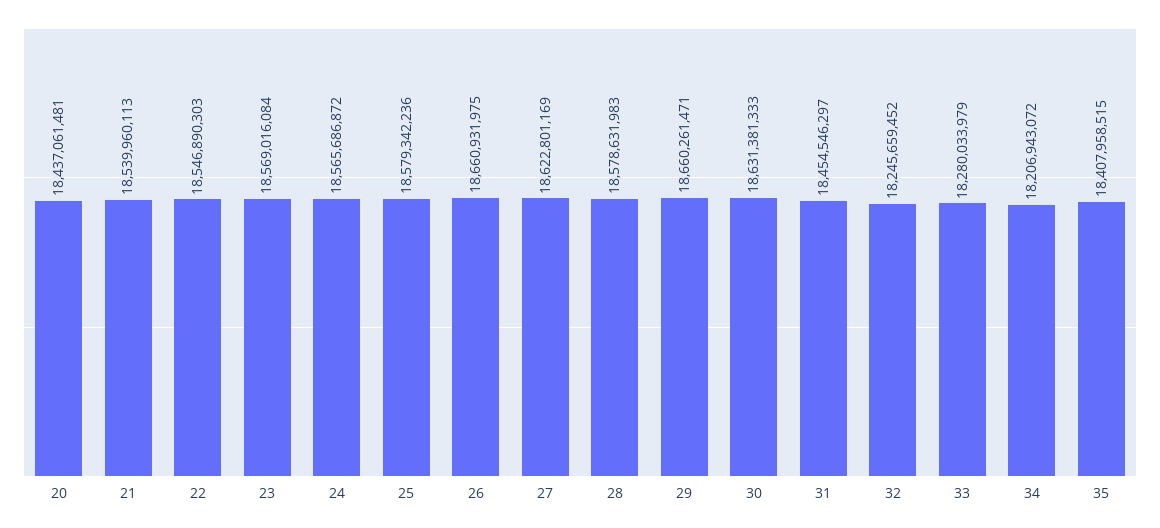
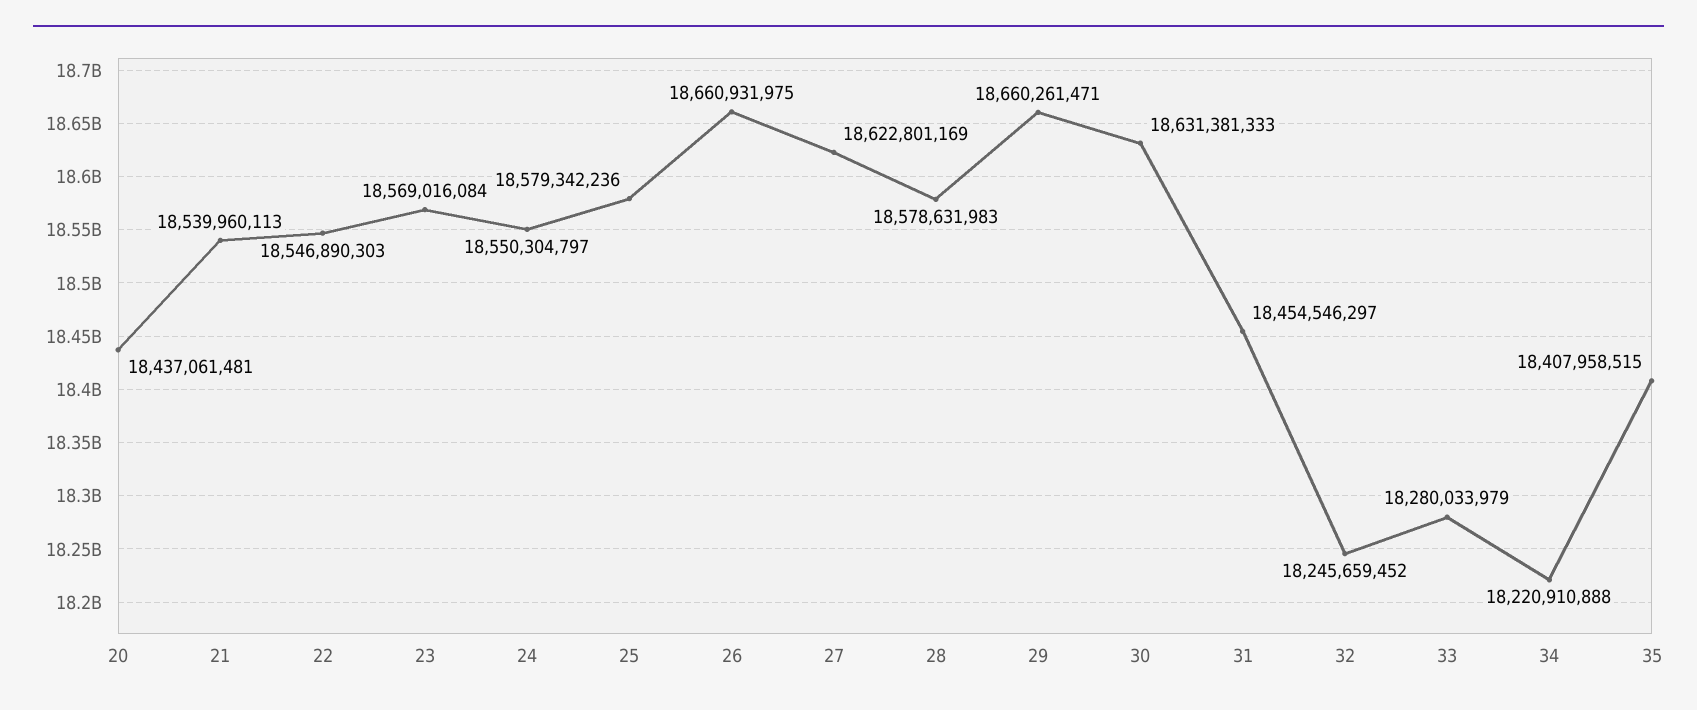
  {
    "20": 18437061481,
    "21": 18539960113,
    "22": 18546890303,
    "23": 18569016084,
-   "24": 18565686872,
+   "24": 18550304797,
    "25": 18579342236,
    "26": 18660931975,
    "27": 18622801169,
    "28": 18578631983,
    "29": 18660261471,
    "30": 18631381333,
    "31": 18454546297,
    "32": 18245659452,
    "33": 18280033979,
-   "34": 18206943072,
+   "34": 18220910888,
    "35": 18407958515
  }

